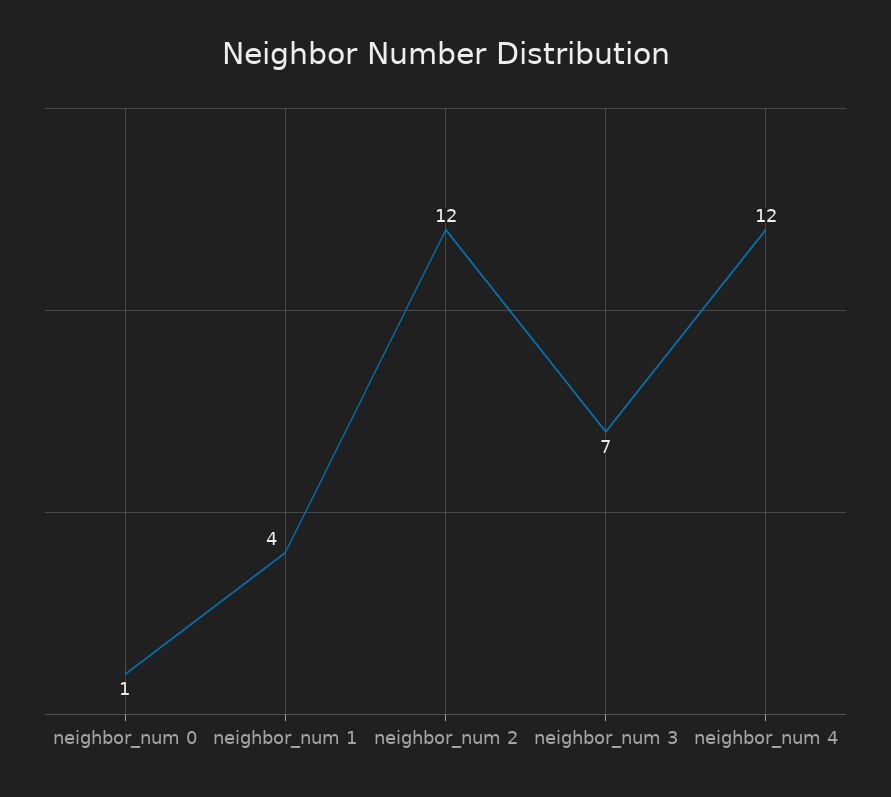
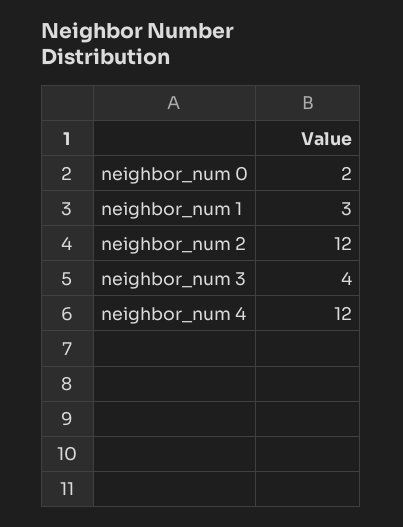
  {
-   "neighbor_num 0": 1,
+   "neighbor_num 0": 2,
-   "neighbor_num 1": 4,
+   "neighbor_num 1": 3,
    "neighbor_num 2": 12,
-   "neighbor_num 3": 7,
+   "neighbor_num 3": 4,
    "neighbor_num 4": 12
  }

